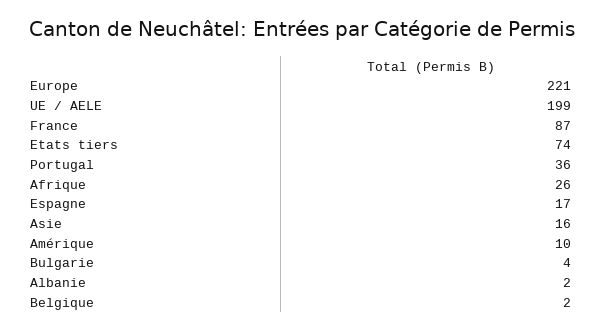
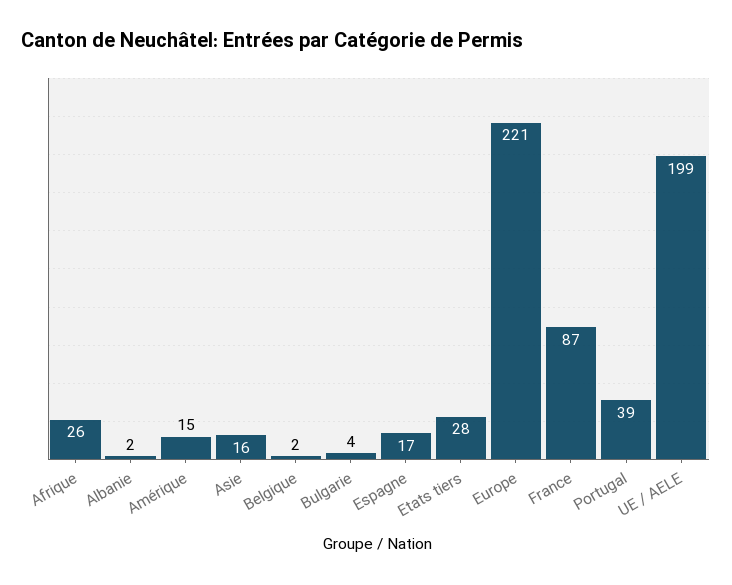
  {
    "Europe": 221,
    "UE / AELE": 199,
    "France": 87,
-   "Etats tiers": 74,
+   "Etats tiers": 28,
-   "Portugal": 36,
+   "Portugal": 39,
    "Afrique": 26,
    "Espagne": 17,
    "Asie": 16,
-   "Amérique": 10,
+   "Amérique": 15,
    "Bulgarie": 4,
    "Albanie": 2,
    "Belgique": 2
  }

